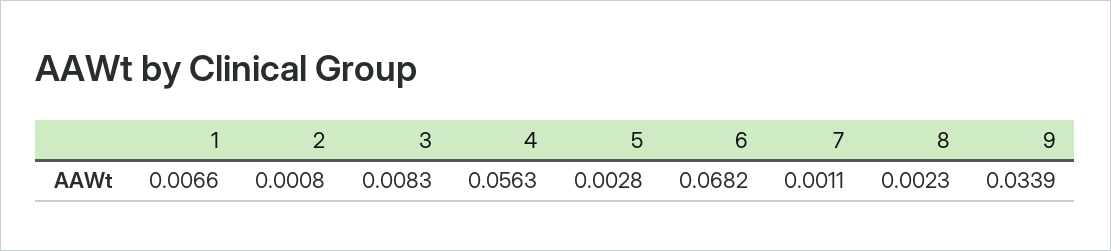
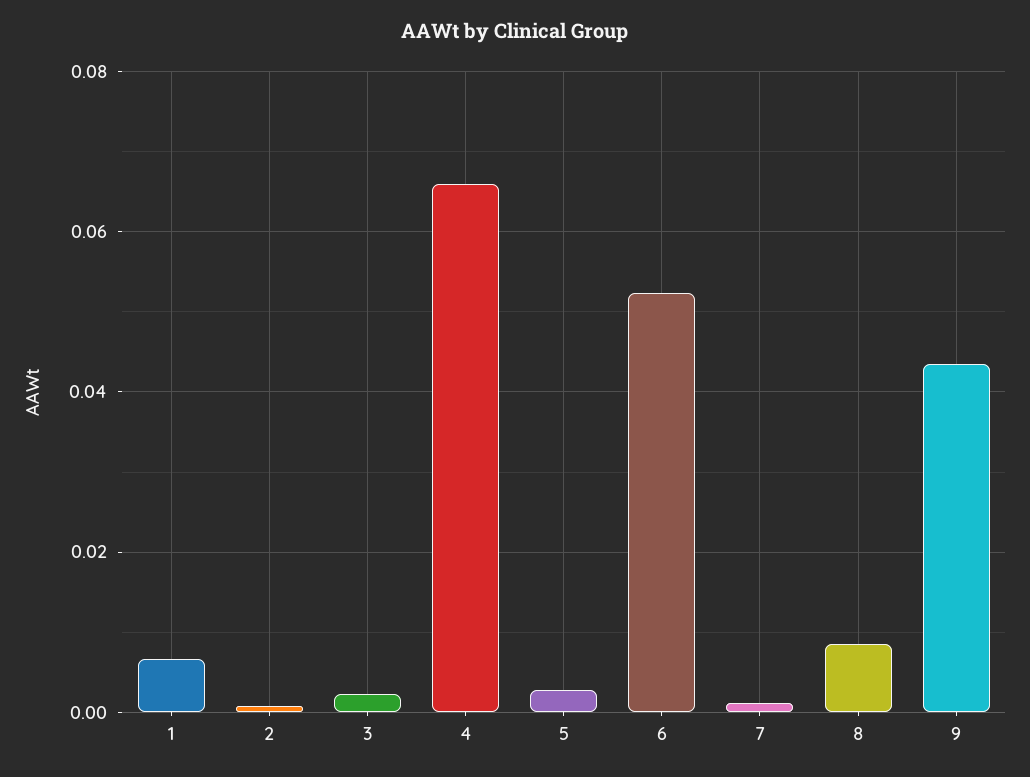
  {
    "1": 0.0066,
    "2": 0.0008,
-   "3": 0.0083,
+   "3": 0.002,
-   "4": 0.0563,
+   "4": 0.066,
    "5": 0.0028,
-   "6": 0.0682,
+   "6": 0.052,
    "7": 0.0011,
-   "8": 0.0023,
+   "8": 0.008,
-   "9": 0.0339
+   "9": 0.044
  }

